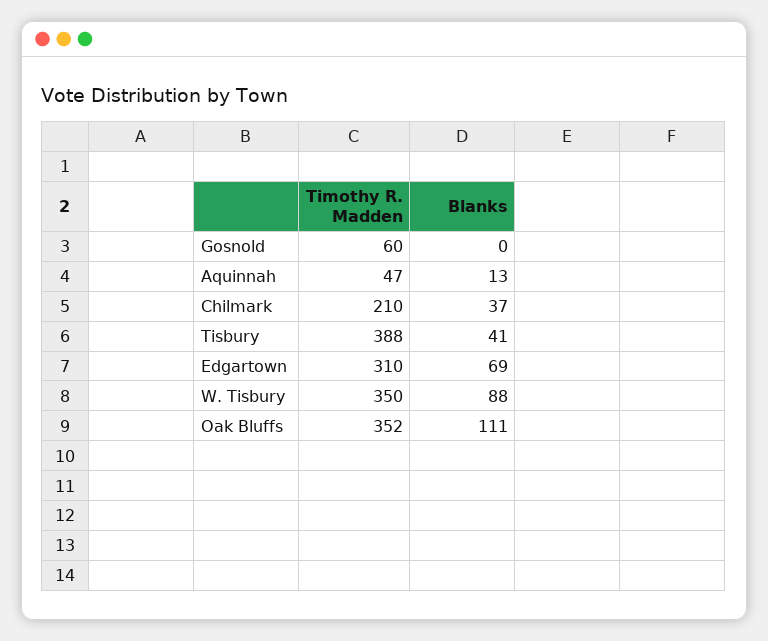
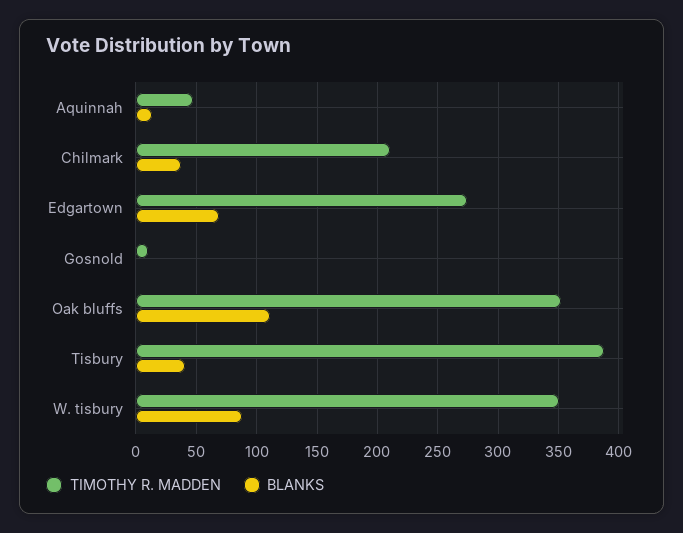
  {
    "Timothy R. Madden": {
-     "Gosnold": 60,
+     "Gosnold": 10,
      "Aquinnah": 47,
      "Chilmark": 210,
      "Tisbury": 388,
-     "Edgartown": 310,
+     "Edgartown": 275,
      "W. Tisbury": 350,
      "Oak Bluffs": 352
    },
    "Blanks": {
      "Gosnold": 0,
      "Aquinnah": 13,
      "Chilmark": 37,
      "Tisbury": 41,
      "Edgartown": 69,
      "W. Tisbury": 88,
      "Oak Bluffs": 111
    }
  }

